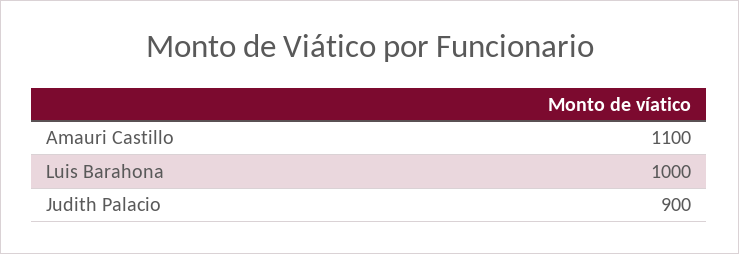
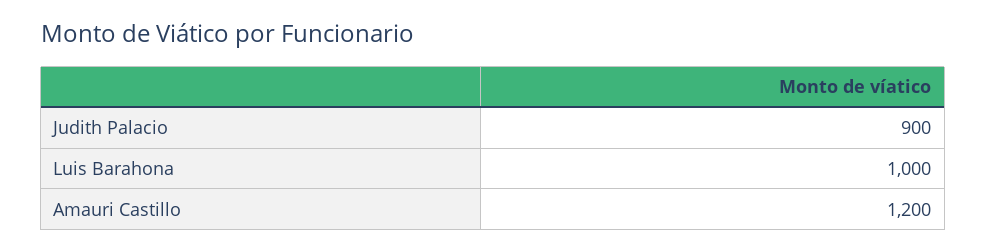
  {
-   "Amauri Castillo": 1100,
+   "Amauri Castillo": 1200,
    "Luis Barahona": 1000,
    "Judith Palacio": 900
  }

